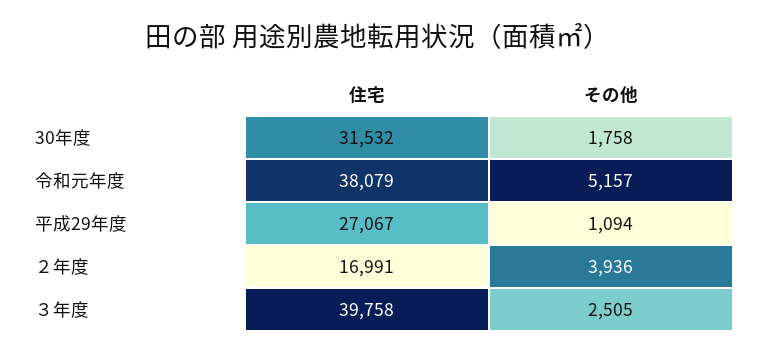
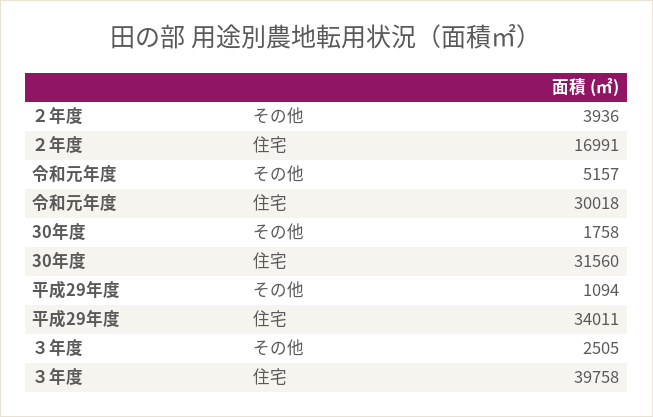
  {
    "住宅": {
-     "30年度": 31532,
+     "30年度": 31560,
-     "令和元年度": 38079,
+     "令和元年度": 30018,
-     "平成29年度": 27067,
+     "平成29年度": 34011,
      "２年度": 16991,
      "３年度": 39758
    },
    "その他": {
      "30年度": 1758,
      "令和元年度": 5157,
      "平成29年度": 1094,
      "２年度": 3936,
      "３年度": 2505
    }
  }

